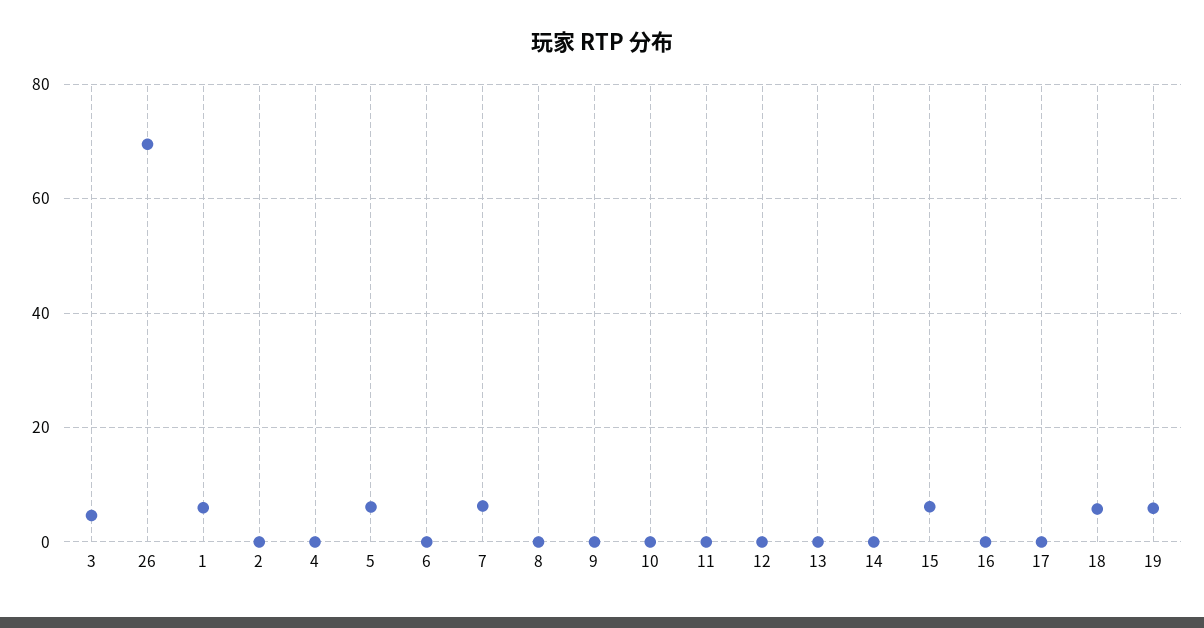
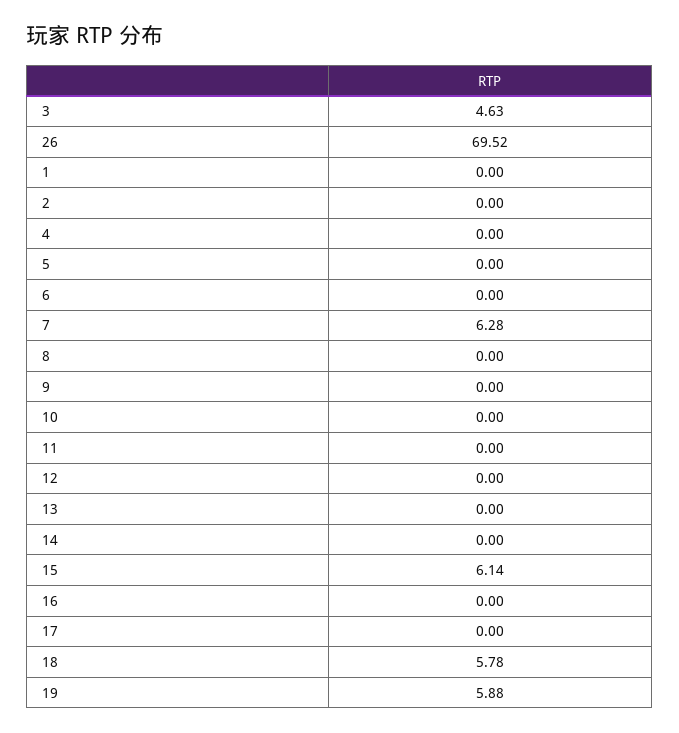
  {
    "3": 4.63,
    "26": 69.52,
-   "1": 6,
+   "1": 0,
    "2": 0,
    "4": 0,
-   "5": 6,
+   "5": 0,
    "6": 0,
    "7": 6.28,
    "8": 0,
    "9": 0,
    "10": 0,
    "11": 0,
    "12": 0,
    "13": 0,
    "14": 0,
    "15": 6.14,
    "16": 0,
    "17": 0,
    "18": 5.78,
    "19": 5.88
  }

